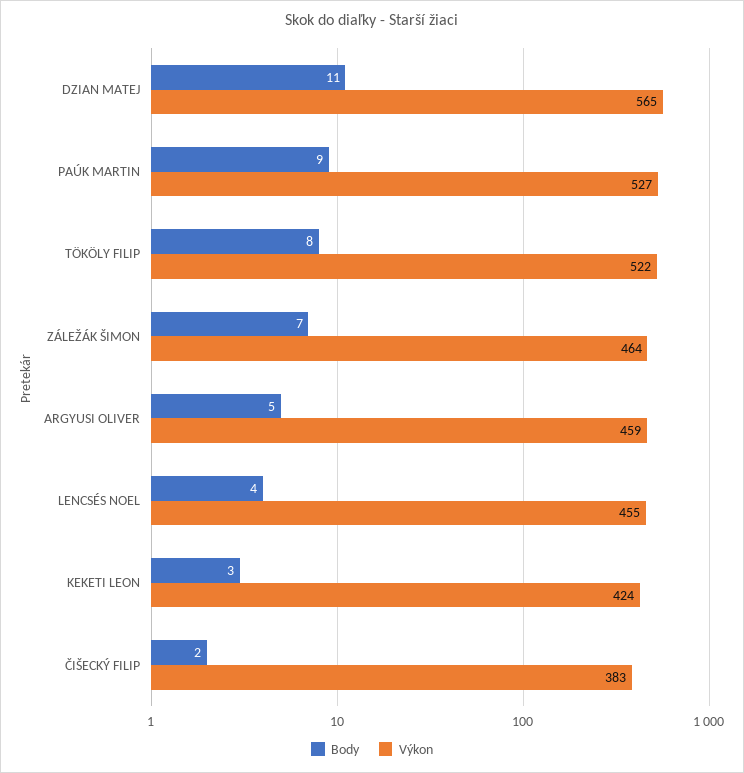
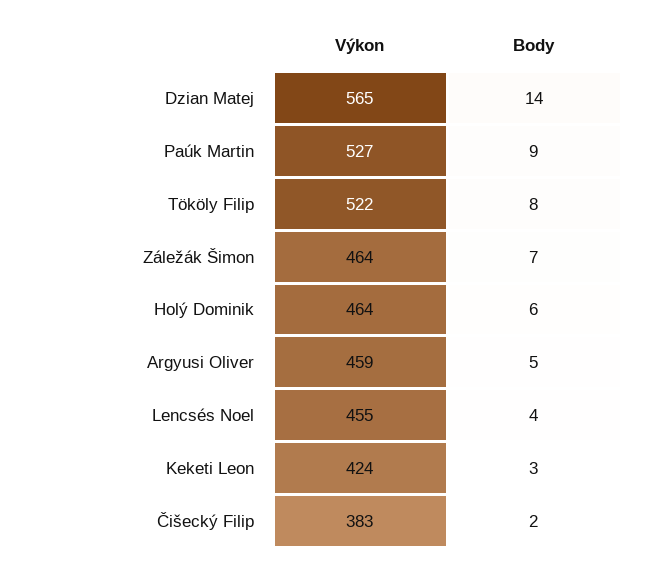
  {
    "Body": {
-     "DZIAN MATEJ": 11,
+     "DZIAN MATEJ": 14,
      "PAÚK MARTIN": 9,
      "TÖKÖLY FILIP": 8,
      "ZÁLEŽÁK ŠIMON": 7,
      "ARGYUSI OLIVER": 5,
      "LENCSÉS NOEL": 4,
      "KEKETI LEON": 3,
-     "ČIŠECKÝ FILIP": 2
+     "ČIŠECKÝ FILIP": 2,
+     "Holý Dominik": 6
    },
    "Výkon": {
      "DZIAN MATEJ": 565,
      "PAÚK MARTIN": 527,
      "TÖKÖLY FILIP": 522,
      "ZÁLEŽÁK ŠIMON": 464,
      "ARGYUSI OLIVER": 459,
      "LENCSÉS NOEL": 455,
      "KEKETI LEON": 424,
-     "ČIŠECKÝ FILIP": 383
+     "ČIŠECKÝ FILIP": 383,
+     "Holý Dominik": 464
    }
  }

